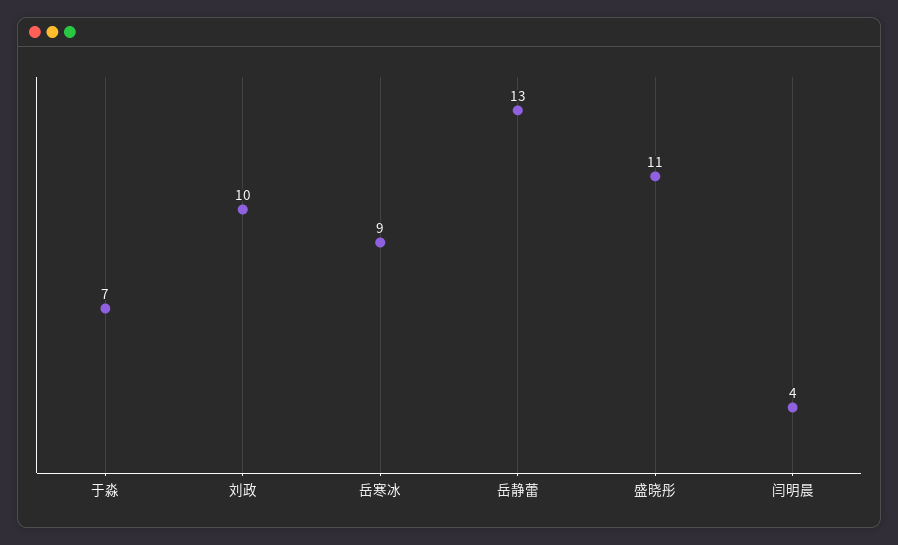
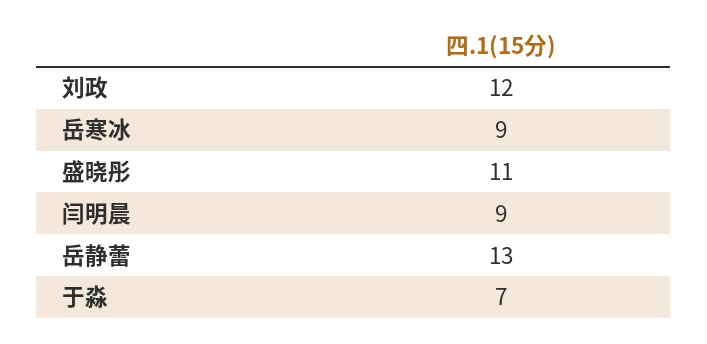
  {
    "于淼": 7,
-   "刘政": 10,
+   "刘政": 12,
    "岳寒冰": 9,
    "岳静蕾": 13,
    "盛晓彤": 11,
-   "闫明晨": 4
+   "闫明晨": 9
  }

